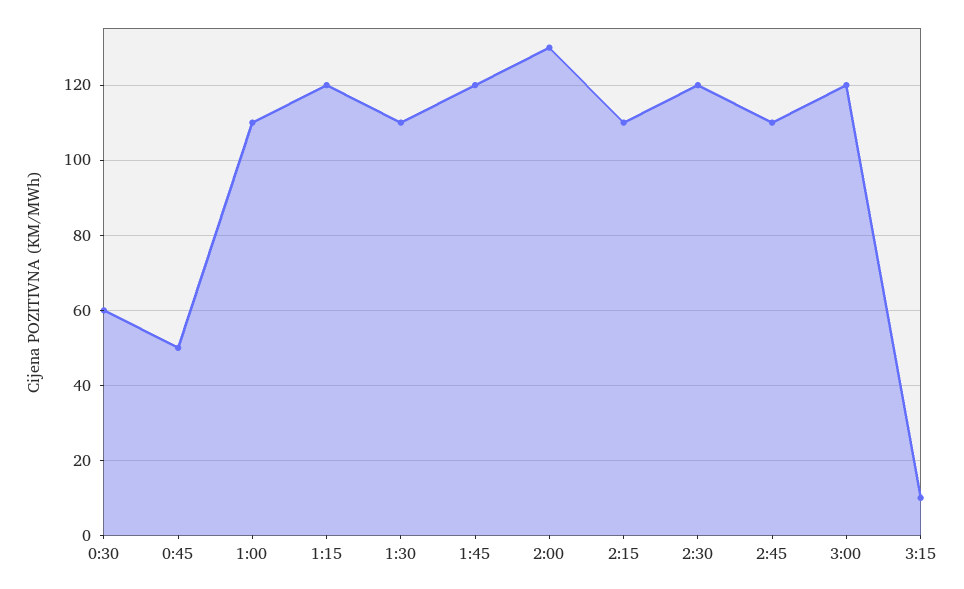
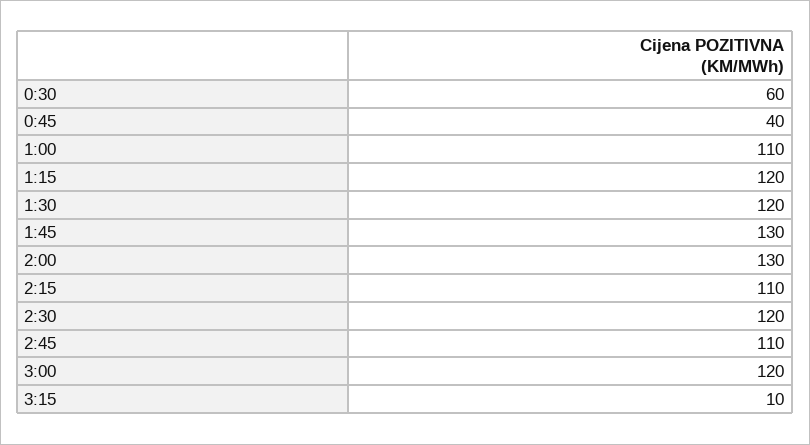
  {
    "0:30": 60,
-   "0:45": 50,
+   "0:45": 40,
    "1:00": 110,
    "1:15": 120,
-   "1:30": 110,
+   "1:30": 120,
-   "1:45": 120,
+   "1:45": 130,
    "2:00": 130,
    "2:15": 110,
    "2:30": 120,
    "2:45": 110,
    "3:00": 120,
    "3:15": 10
  }

